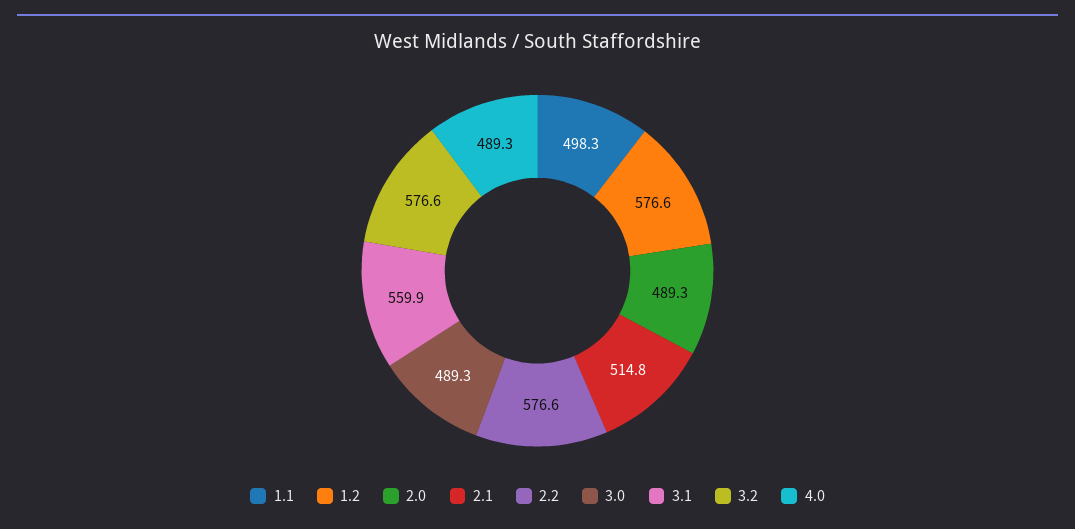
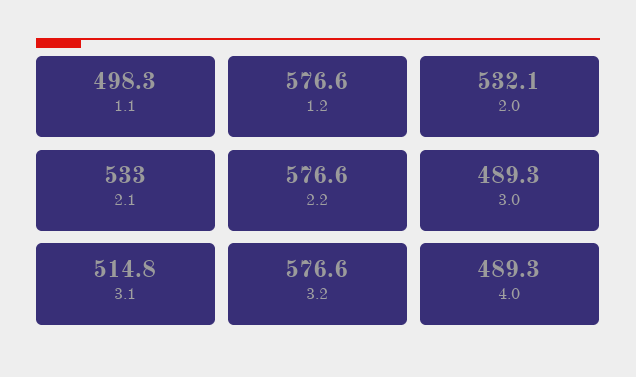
  {
    "1.1": 498.3,
    "1.2": 576.6,
-   "2.0": 489.3,
+   "2.0": 532.1,
-   "2.1": 514.8,
+   "2.1": 533,
    "2.2": 576.6,
    "3.0": 489.3,
-   "3.1": 559.9,
+   "3.1": 514.8,
    "3.2": 576.6,
    "4.0": 489.3
  }

